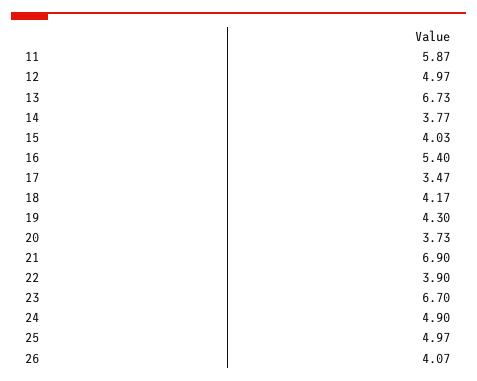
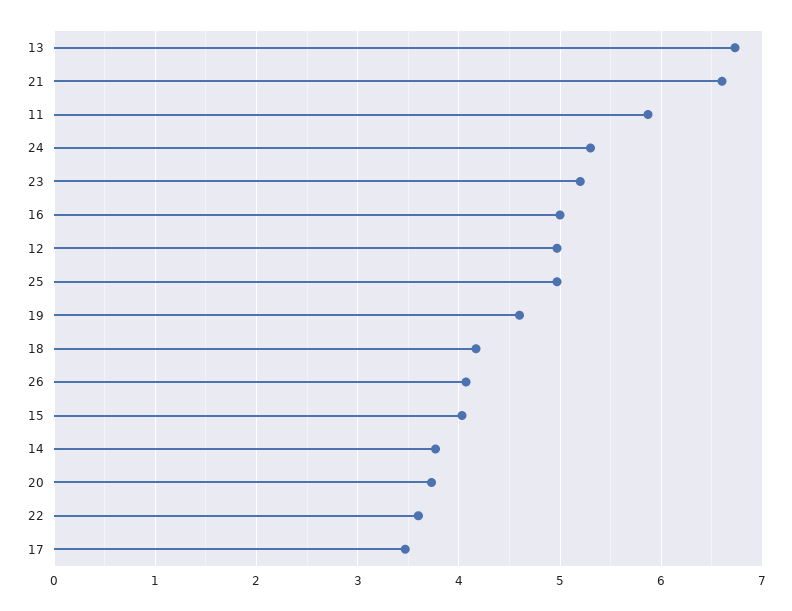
  {
    "11": 5.87,
    "12": 4.97,
    "13": 6.73,
    "14": 3.77,
    "15": 4.03,
-   "16": 5.4,
+   "16": 5,
    "17": 3.47,
    "18": 4.17,
-   "19": 4.3,
+   "19": 4.6,
    "20": 3.73,
-   "21": 6.9,
+   "21": 6.6,
-   "22": 3.9,
+   "22": 3.6,
-   "23": 6.7,
+   "23": 5.2,
-   "24": 4.9,
+   "24": 5.3,
    "25": 4.97,
    "26": 4.07
  }

